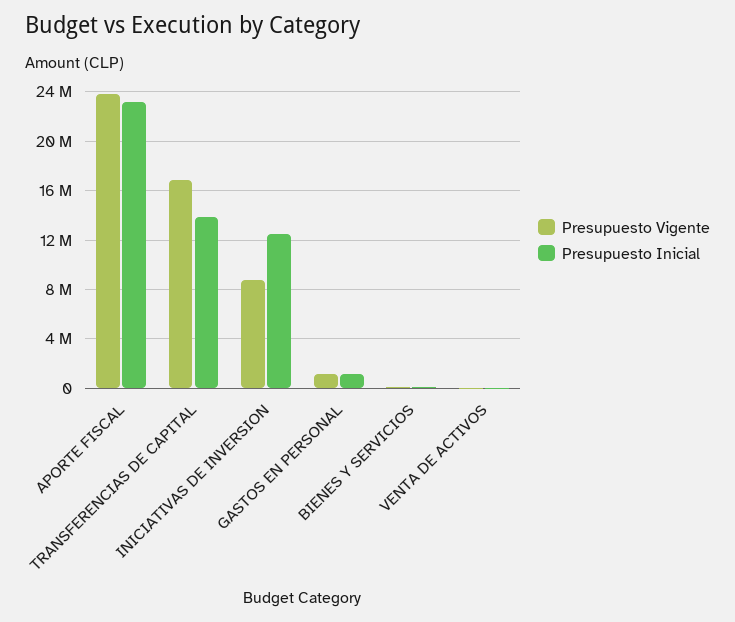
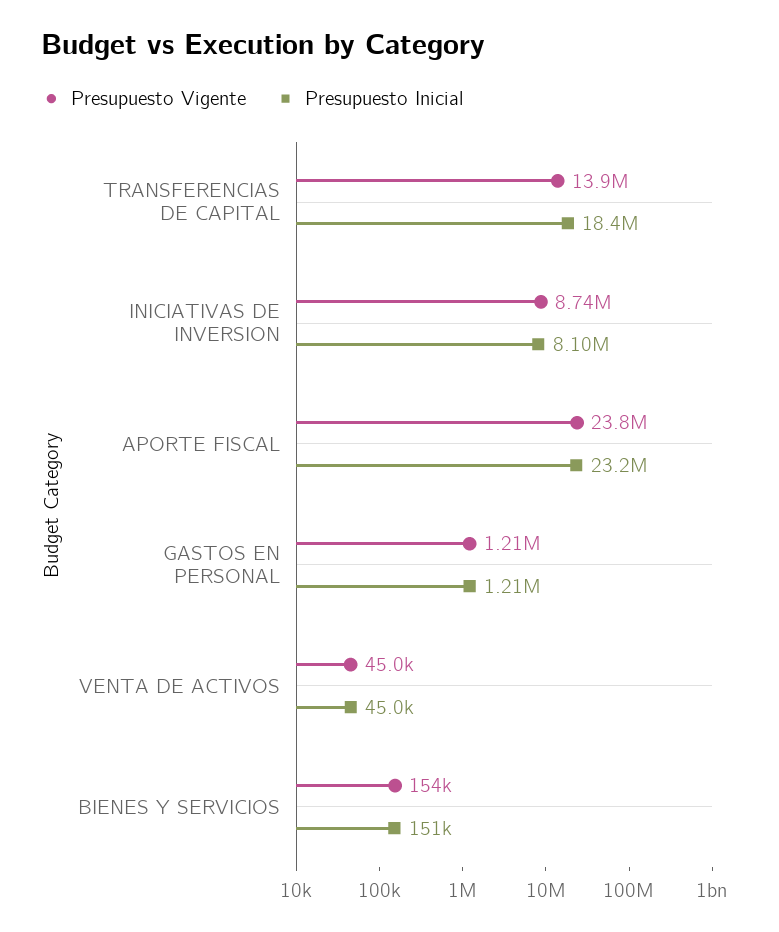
  {
    "Presupuesto Vigente": {
      "APORTE FISCAL": 23800000,
-     "TRANSFERENCIAS DE CAPITAL": 17000000,
+     "TRANSFERENCIAS DE CAPITAL": 13900000,
      "INICIATIVAS DE INVERSION": 8740000,
      "GASTOS EN PERSONAL": 1210000,
      "BIENES Y SERVICIOS": 154000,
      "VENTA DE ACTIVOS": 45000
    },
    "Presupuesto Inicial": {
      "APORTE FISCAL": 23200000,
-     "TRANSFERENCIAS DE CAPITAL": 14000000,
+     "TRANSFERENCIAS DE CAPITAL": 18400000,
-     "INICIATIVAS DE INVERSION": 12500000,
+     "INICIATIVAS DE INVERSION": 8100000,
      "GASTOS EN PERSONAL": 1210000,
      "BIENES Y SERVICIOS": 151000,
      "VENTA DE ACTIVOS": 45000
    }
  }

